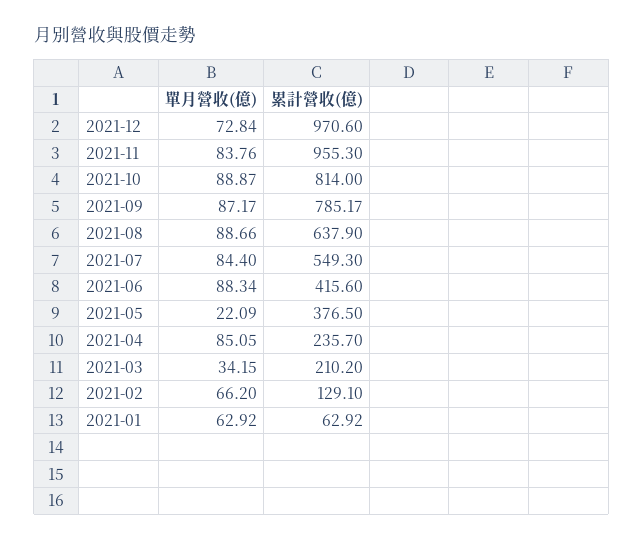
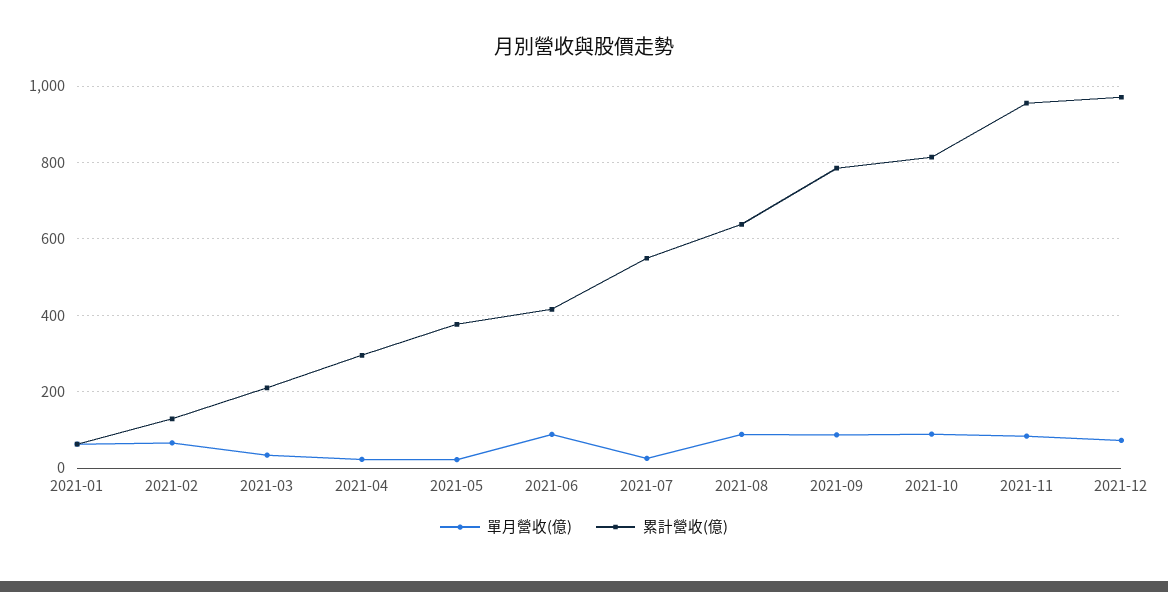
  {
    "單月營收(億)": {
      "2021-12": 72.84,
      "2021-11": 83.76,
      "2021-10": 88.87,
      "2021-09": 87.17,
      "2021-08": 88.66,
-     "2021-07": 84.4,
+     "2021-07": 20,
      "2021-06": 88.34,
      "2021-05": 22.09,
-     "2021-04": 85.05,
+     "2021-04": 20,
      "2021-03": 34.15,
      "2021-02": 66.2,
      "2021-01": 62.92
    },
    "累計營收(億)": {
      "2021-12": 970.6,
      "2021-11": 955.3,
      "2021-10": 814,
      "2021-09": 785.17,
      "2021-08": 637.9,
      "2021-07": 549.3,
      "2021-06": 415.6,
      "2021-05": 376.5,
-     "2021-04": 235.7,
+     "2021-04": 300,
      "2021-03": 210.2,
      "2021-02": 129.1,
      "2021-01": 62.92
    }
  }

